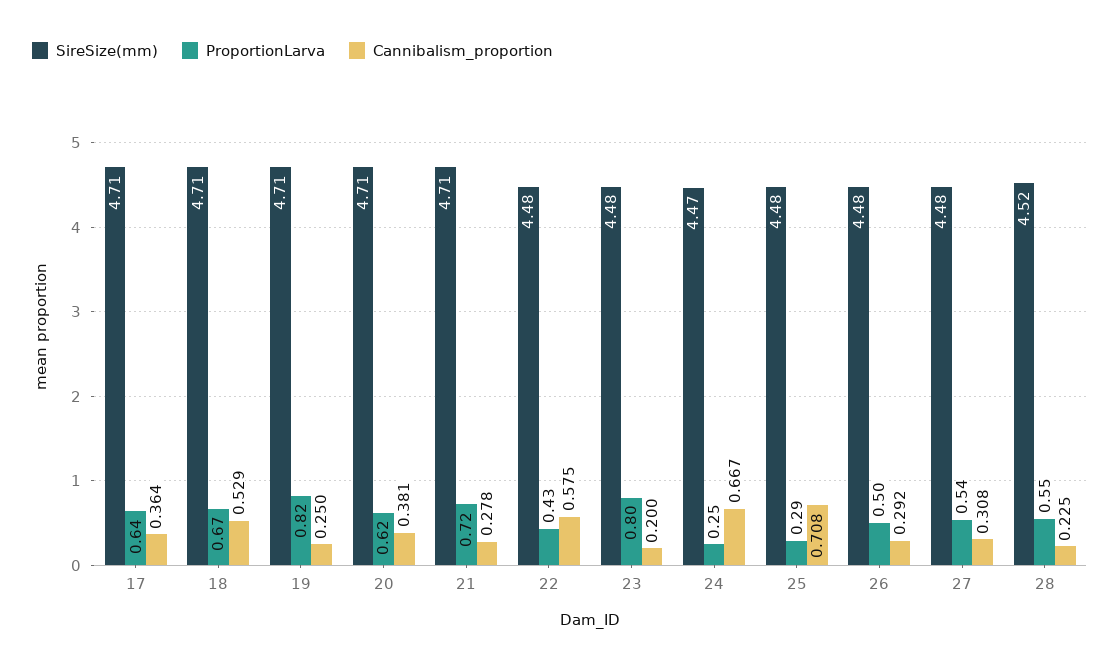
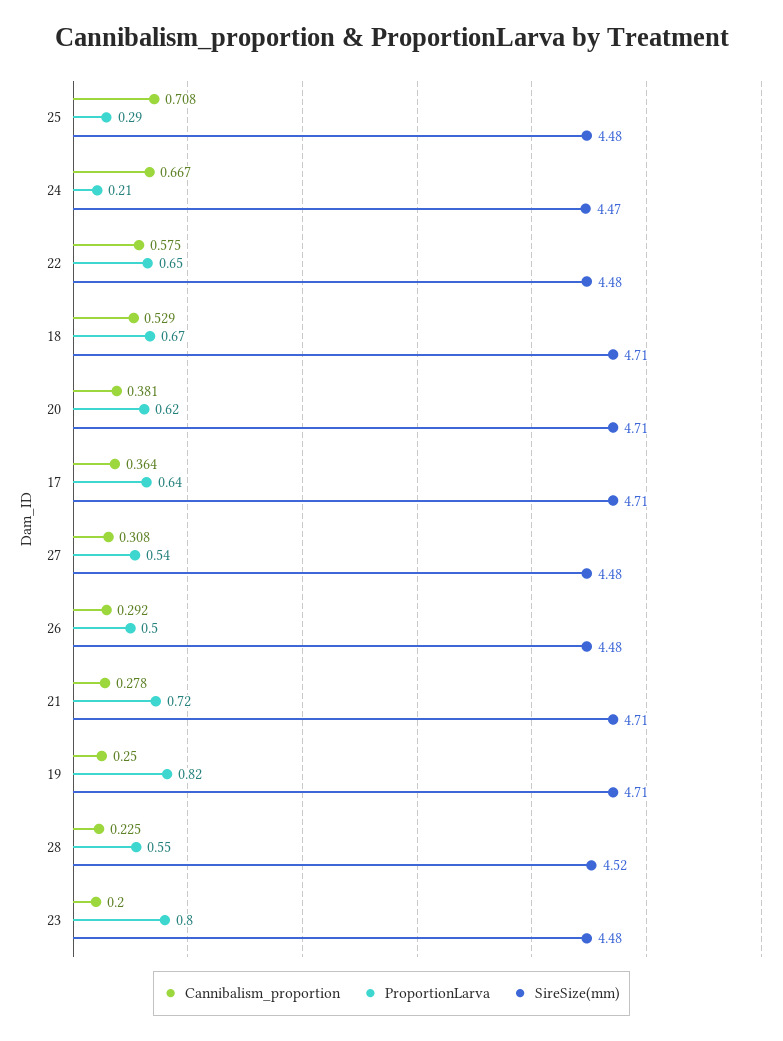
  {
    "SireSize(mm)": {
      "17": 4.71,
      "18": 4.71,
      "19": 4.71,
      "20": 4.71,
      "21": 4.71,
      "22": 4.48,
      "23": 4.48,
      "24": 4.47,
      "25": 4.48,
      "26": 4.48,
      "27": 4.48,
      "28": 4.52
    },
    "ProportionLarva": {
      "17": 0.64,
      "18": 0.67,
      "19": 0.82,
      "20": 0.62,
      "21": 0.72,
-     "22": 0.43,
+     "22": 0.65,
      "23": 0.8,
-     "24": 0.25,
+     "24": 0.21,
      "25": 0.29,
      "26": 0.5,
      "27": 0.54,
      "28": 0.55
    },
    "Cannibalism_proportion": {
      "17": 0.364,
      "18": 0.529,
      "19": 0.25,
      "20": 0.381,
      "21": 0.278,
      "22": 0.575,
      "23": 0.2,
      "24": 0.667,
      "25": 0.708,
      "26": 0.292,
      "27": 0.308,
      "28": 0.225
    }
  }

